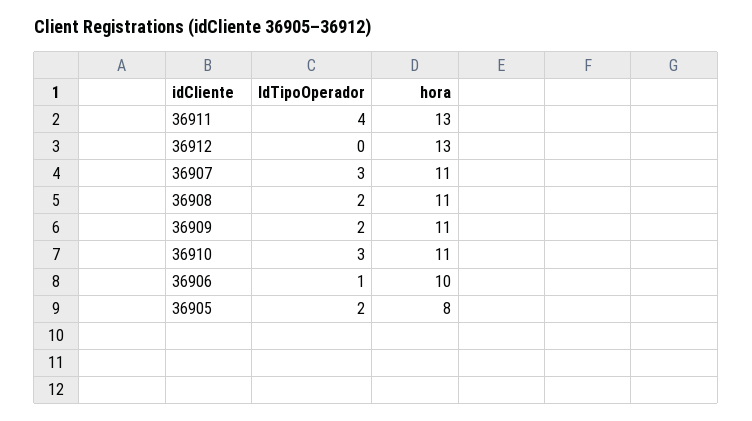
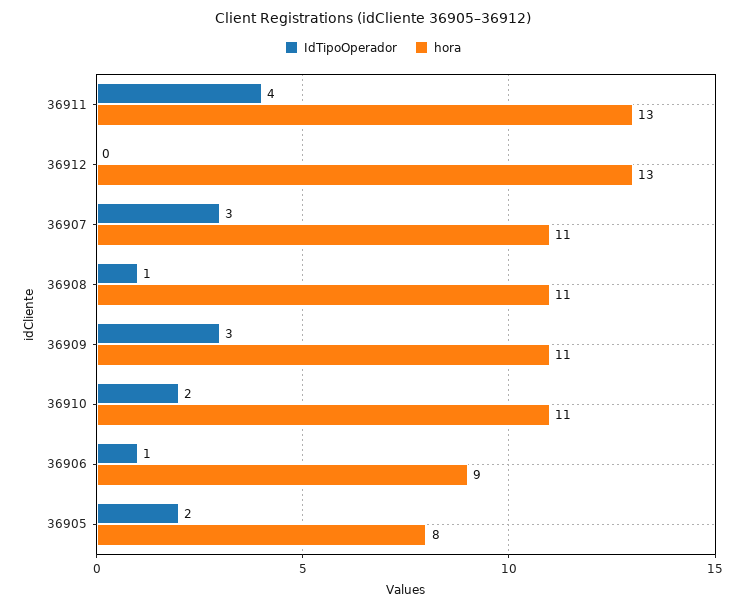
  {
    "IdTipoOperador": {
      "36911": 4,
      "36912": 0,
      "36907": 3,
-     "36908": 2,
+     "36908": 1,
-     "36909": 2,
+     "36909": 3,
-     "36910": 3,
+     "36910": 2,
      "36906": 1,
      "36905": 2
    },
    "hora": {
      "36911": 13,
      "36912": 13,
      "36907": 11,
      "36908": 11,
      "36909": 11,
      "36910": 11,
-     "36906": 10,
+     "36906": 9,
      "36905": 8
    }
  }

